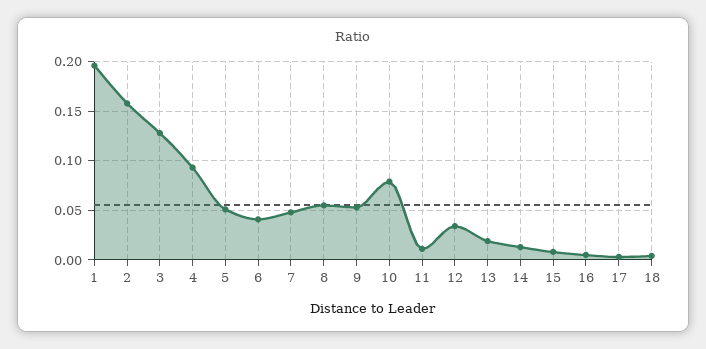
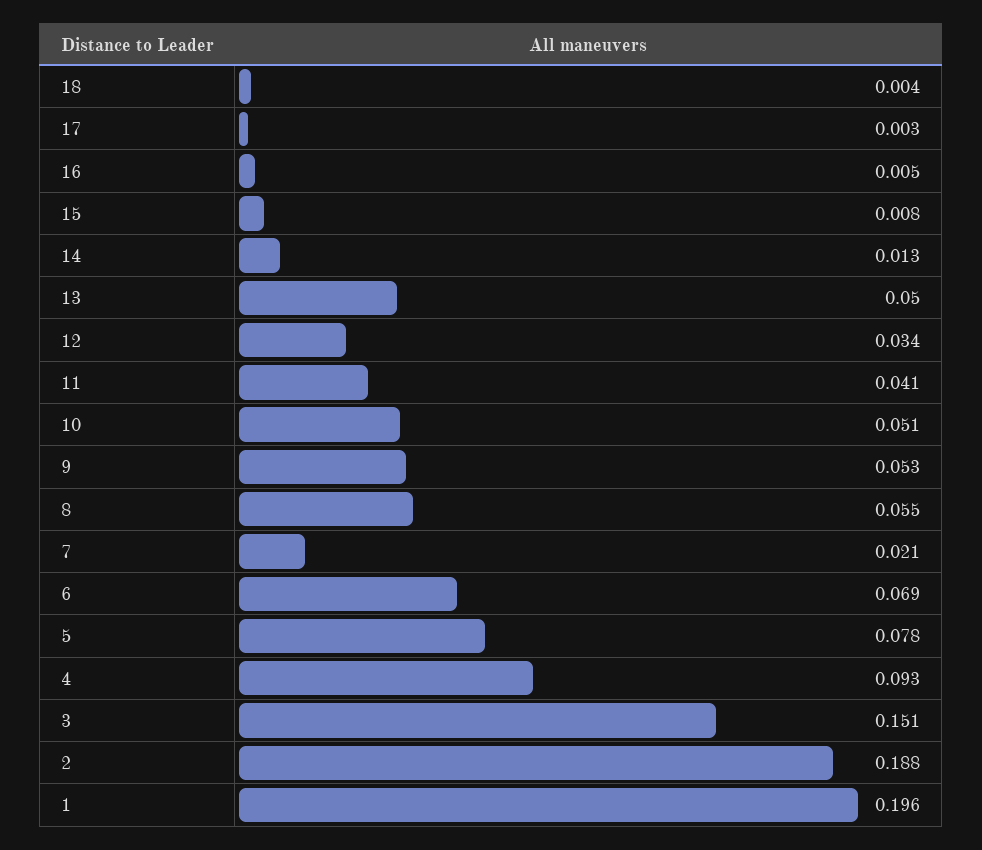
  {
    "1": 0.196,
-   "2": 0.16,
+   "2": 0.188,
-   "3": 0.13,
+   "3": 0.151,
    "4": 0.093,
-   "5": 0.05,
+   "5": 0.078,
-   "6": 0.04,
+   "6": 0.069,
-   "7": 0.05,
+   "7": 0.021,
    "8": 0.055,
    "9": 0.053,
-   "10": 0.08,
+   "10": 0.051,
-   "11": 0.01,
+   "11": 0.041,
    "12": 0.034,
-   "13": 0.02,
+   "13": 0.05,
    "14": 0.013,
    "15": 0.008,
    "16": 0.005,
    "17": 0.003,
    "18": 0.004
  }

